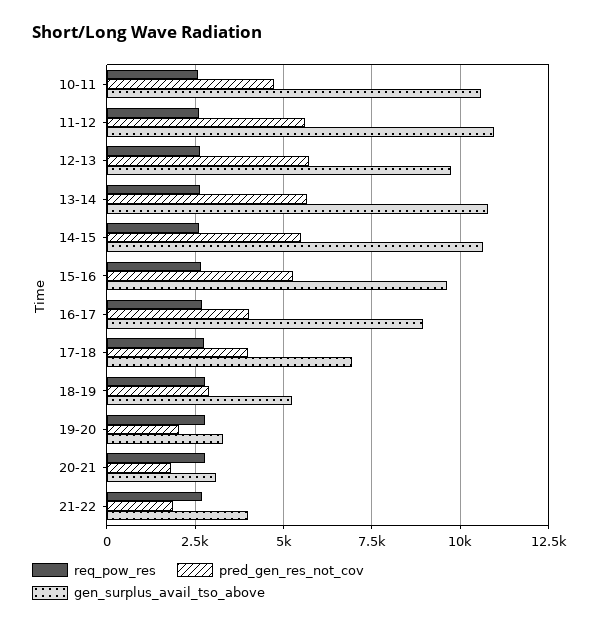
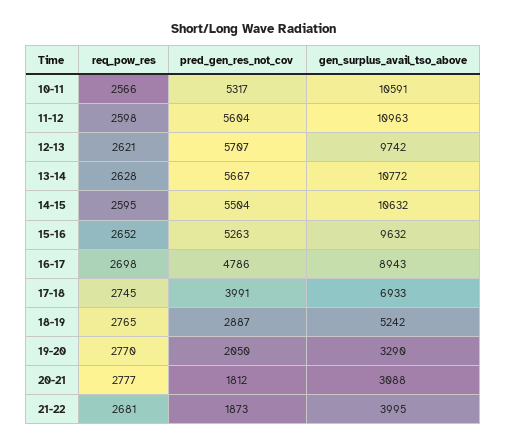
  {
    "req_pow_res": {
      "10-11": 2566,
      "11-12": 2598,
      "12-13": 2621,
      "13-14": 2628,
      "14-15": 2595,
      "15-16": 2652,
      "16-17": 2698,
      "17-18": 2745,
      "18-19": 2765,
      "19-20": 2770,
      "20-21": 2777,
      "21-22": 2681
    },
    "pred_gen_res_not_cov": {
-     "10-11": 4750,
+     "10-11": 5317,
      "11-12": 5604,
      "12-13": 5707,
      "13-14": 5667,
      "14-15": 5504,
      "15-16": 5263,
-     "16-17": 4000,
+     "16-17": 4786,
      "17-18": 3991,
      "18-19": 2887,
      "19-20": 2050,
      "20-21": 1812,
      "21-22": 1873
    },
    "gen_surplus_avail_tso_above": {
      "10-11": 10591,
      "11-12": 10963,
      "12-13": 9742,
      "13-14": 10772,
      "14-15": 10632,
      "15-16": 9632,
      "16-17": 8943,
      "17-18": 6933,
      "18-19": 5242,
      "19-20": 3290,
      "20-21": 3088,
      "21-22": 3995
    }
  }

